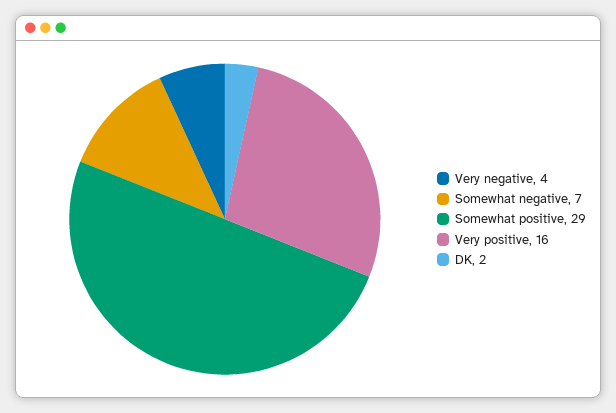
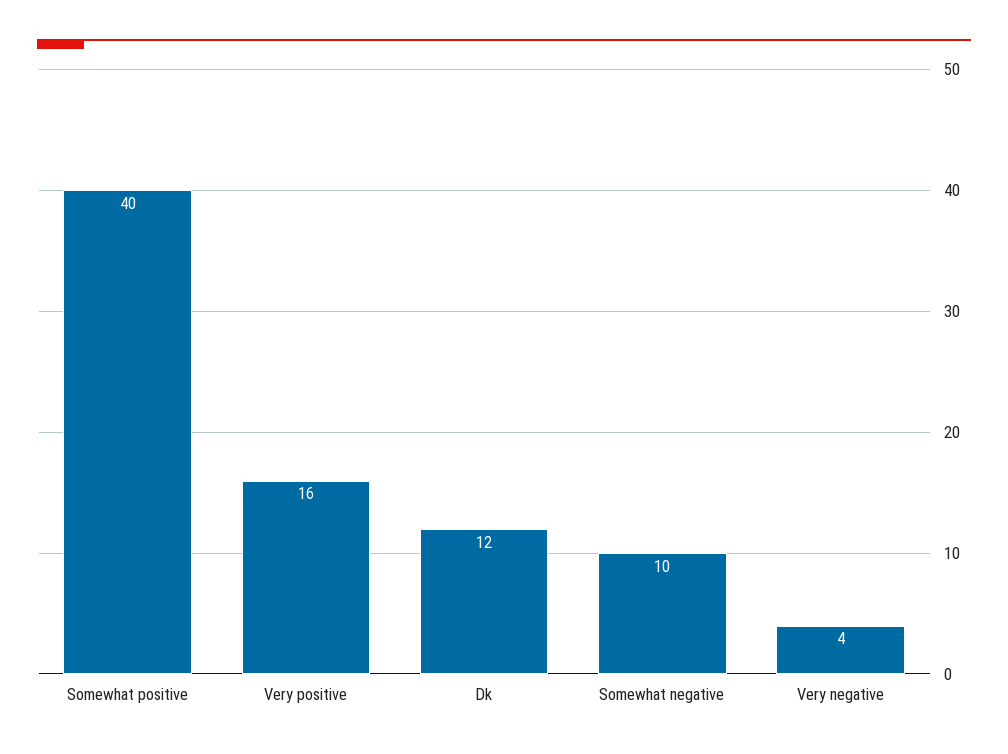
  {
    "Very negative": 4,
-   "Somewhat negative": 7,
+   "Somewhat negative": 10,
-   "Somewhat positive": 29,
+   "Somewhat positive": 40,
    "Very positive": 16,
-   "DK": 2
+   "DK": 12
  }

